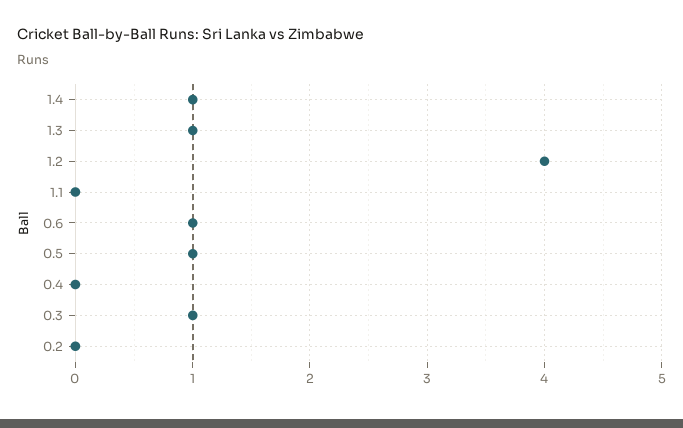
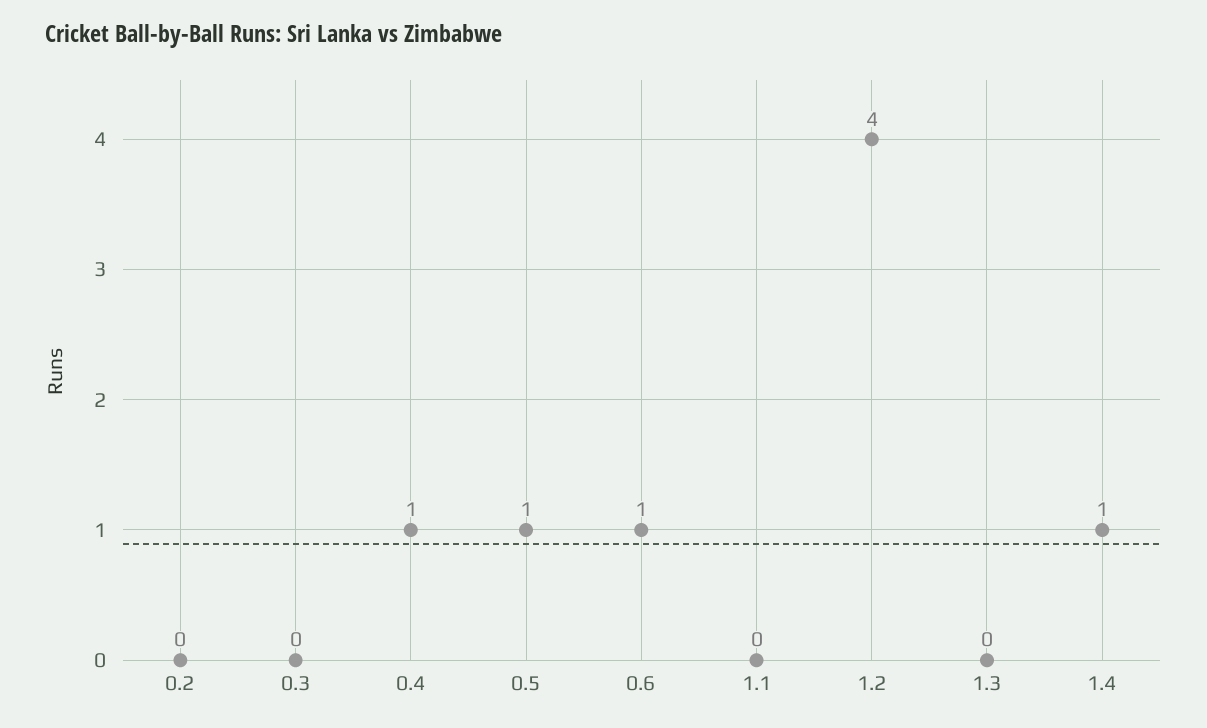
  {
    "1.4": 1,
-   "1.3": 1,
+   "1.3": 0,
    "1.2": 4,
    "1.1": 0,
    "0.6": 1,
    "0.5": 1,
-   "0.4": 0,
+   "0.4": 1,
-   "0.3": 1,
+   "0.3": 0,
    "0.2": 0
  }

